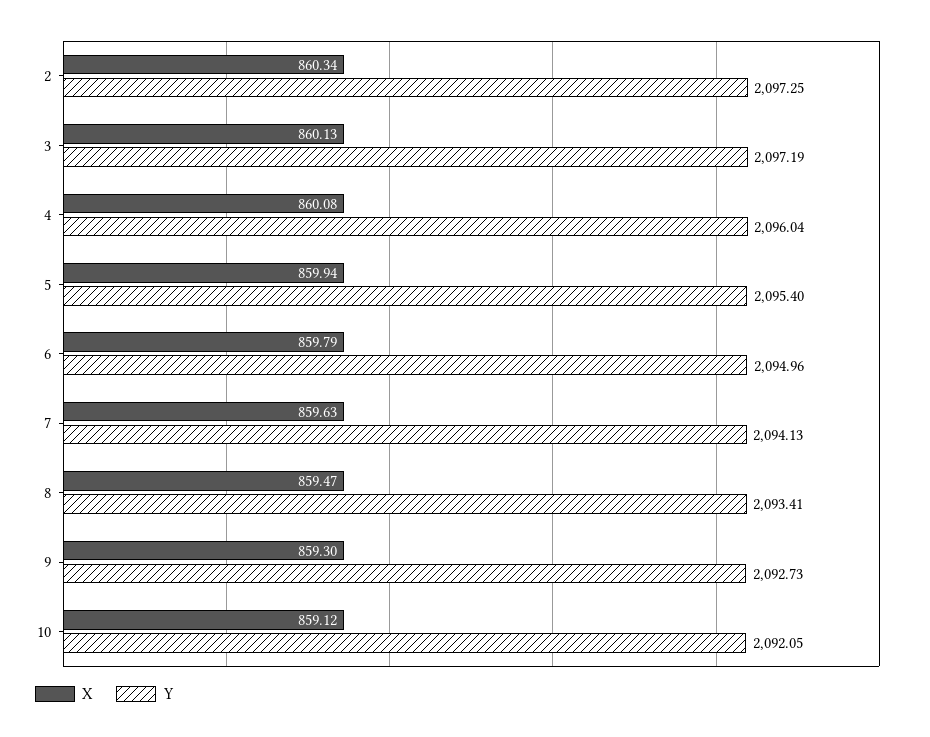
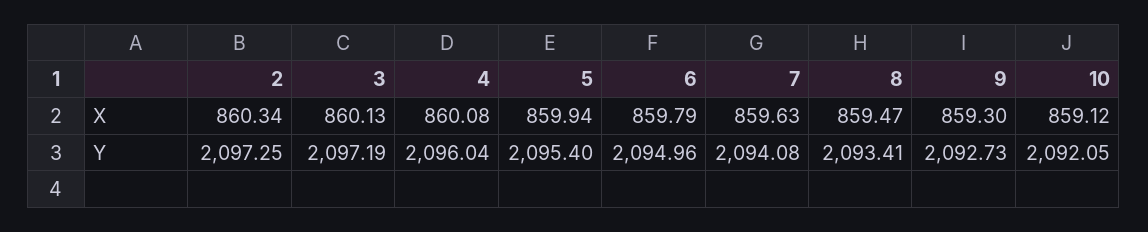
  {
    "X": {
      "2": 860.34,
      "3": 860.13,
      "4": 860.08,
      "5": 859.94,
      "6": 859.79,
      "7": 859.63,
      "8": 859.47,
      "9": 859.3,
      "10": 859.12
    },
    "Y": {
      "2": 2097.25,
      "3": 2097.19,
      "4": 2096.04,
      "5": 2095.4,
      "6": 2094.96,
-     "7": 2094.13,
+     "7": 2094.08,
      "8": 2093.41,
      "9": 2092.73,
      "10": 2092.05
    }
  }

